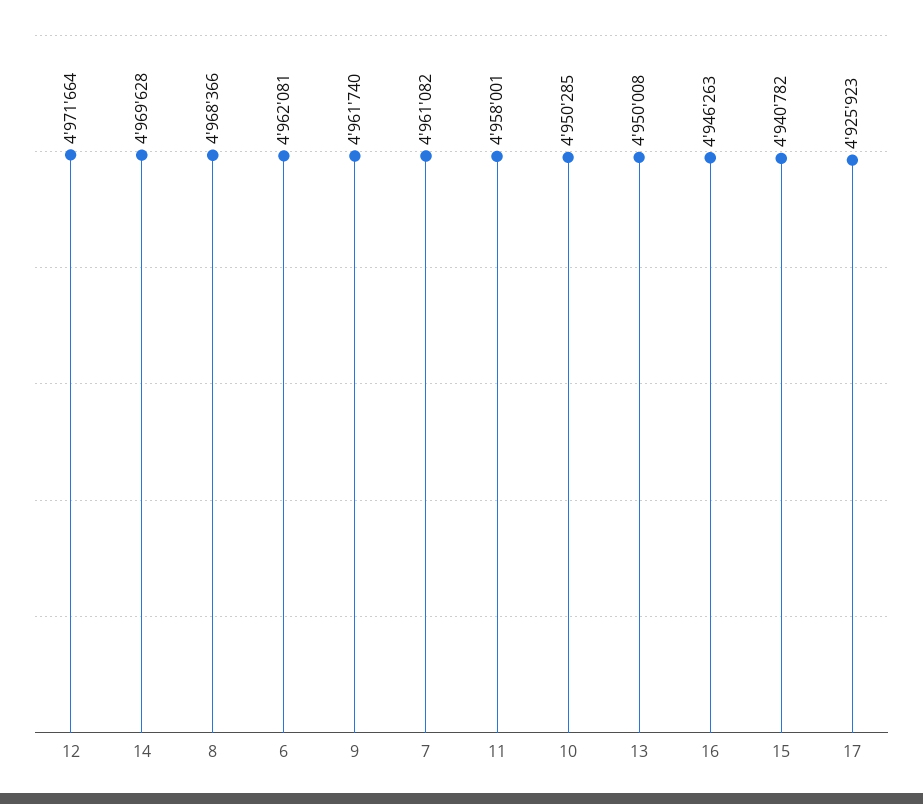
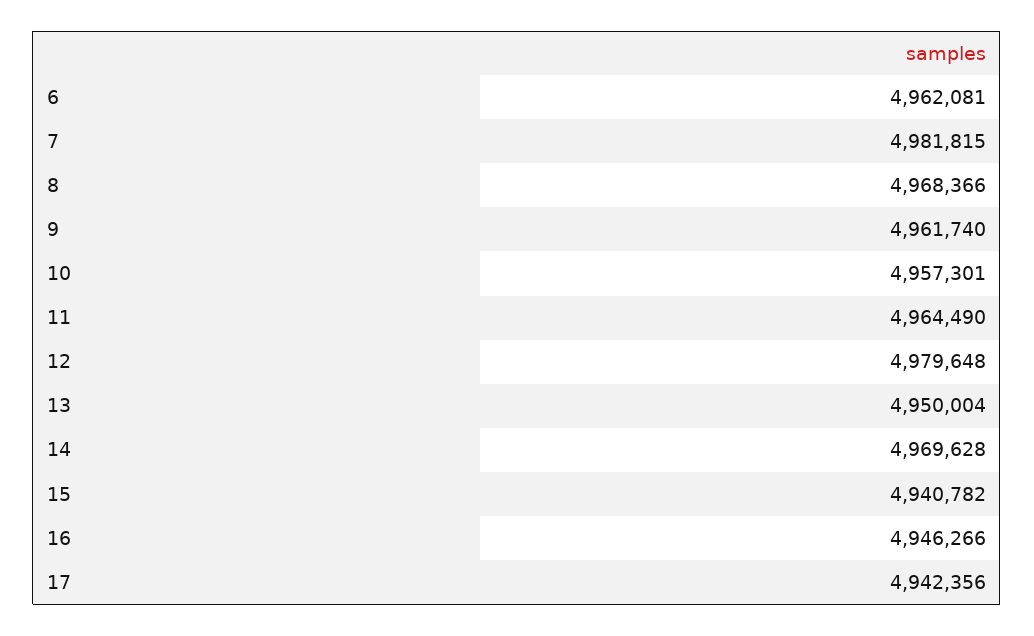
  {
-   "12": 4971664,
+   "12": 4979648,
    "14": 4969628,
    "8": 4968366,
    "6": 4962081,
    "9": 4961740,
-   "7": 4961082,
+   "7": 4981815,
-   "11": 4958001,
+   "11": 4964490,
-   "10": 4950285,
+   "10": 4957301,
-   "13": 4950008,
+   "13": 4950004,
-   "16": 4946263,
+   "16": 4946266,
    "15": 4940782,
-   "17": 4925923
+   "17": 4942356
  }

